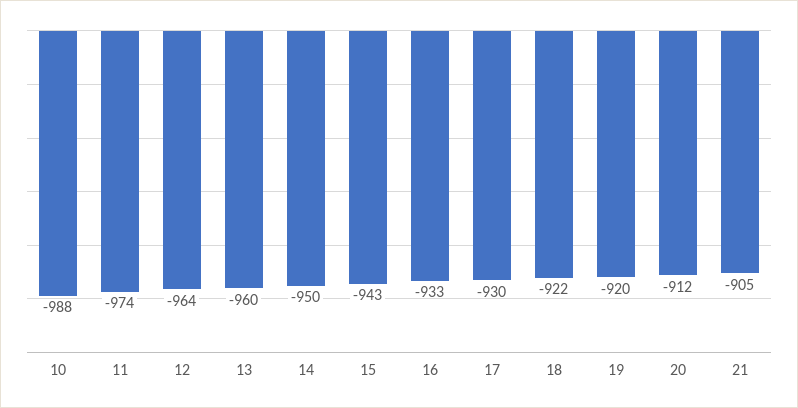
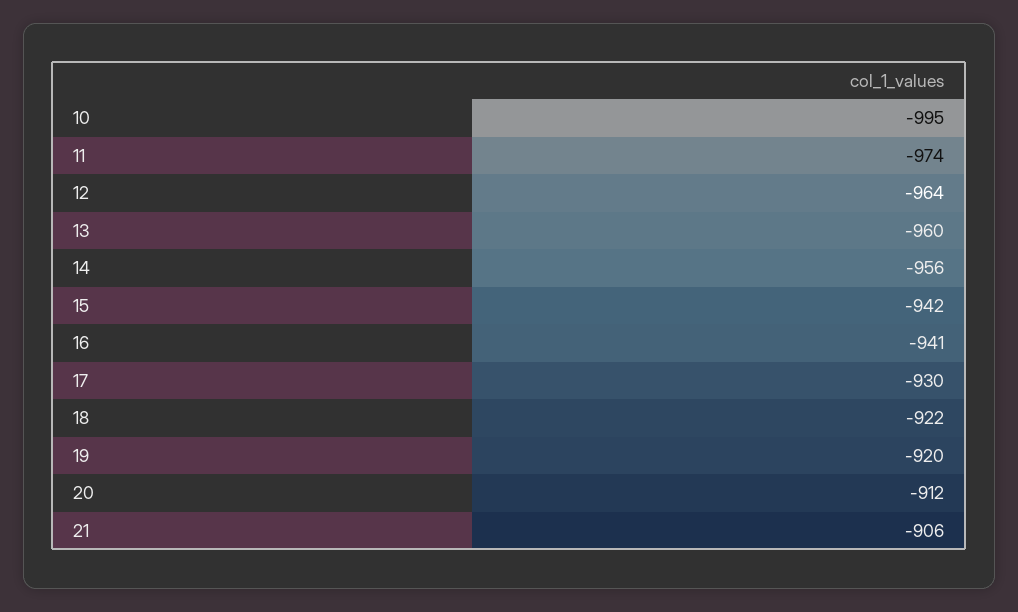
  {
-   "10": -988,
+   "10": -995,
    "11": -974,
    "12": -964,
    "13": -960,
-   "14": -950,
+   "14": -956,
-   "15": -943,
+   "15": -942,
-   "16": -933,
+   "16": -941,
    "17": -930,
    "18": -922,
    "19": -920,
    "20": -912,
-   "21": -905
+   "21": -906
  }

